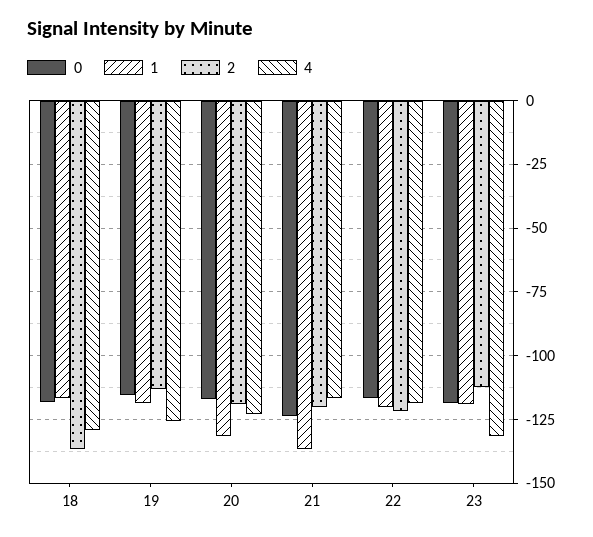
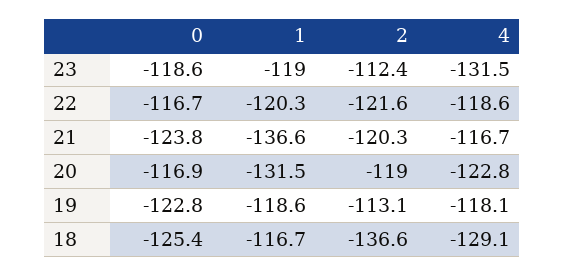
  {
    "0": {
-     "18": -117.5,
+     "18": -125.4,
-     "19": -115,
+     "19": -122.8,
      "20": -116.9,
      "21": -123.8,
      "22": -116.7,
      "23": -118.6
    },
    "1": {
      "18": -116.7,
      "19": -118.6,
      "20": -131.5,
      "21": -136.6,
      "22": -120.3,
      "23": -119
    },
    "2": {
      "18": -136.6,
      "19": -113.1,
      "20": -119,
      "21": -120.3,
      "22": -121.6,
      "23": -112.4
    },
    "4": {
      "18": -129.1,
-     "19": -125,
+     "19": -118.1,
      "20": -122.8,
      "21": -116.7,
      "22": -118.6,
      "23": -131.5
    }
  }

